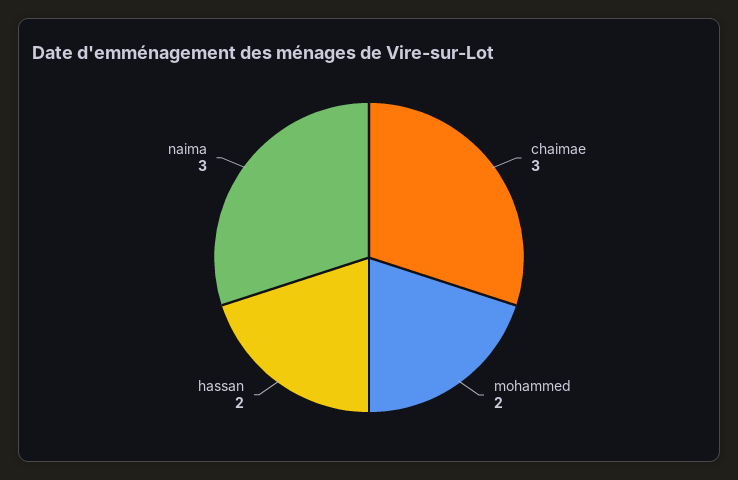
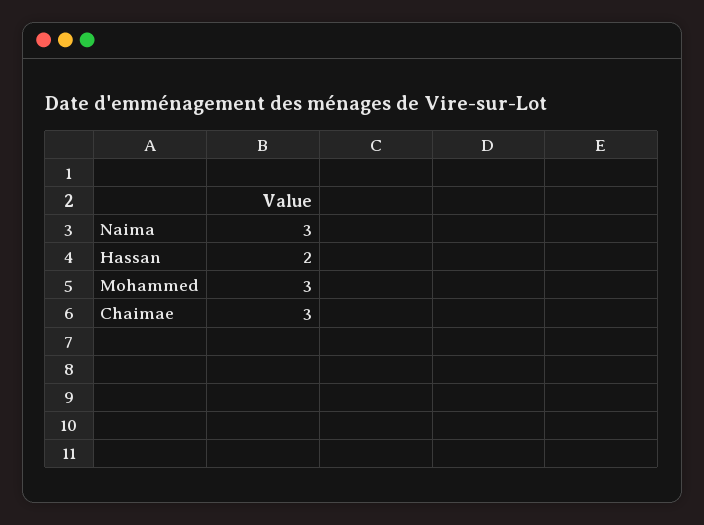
  {
    "chaimae": 3,
-   "mohammed": 2,
+   "mohammed": 3,
    "hassan": 2,
    "naima": 3
  }

